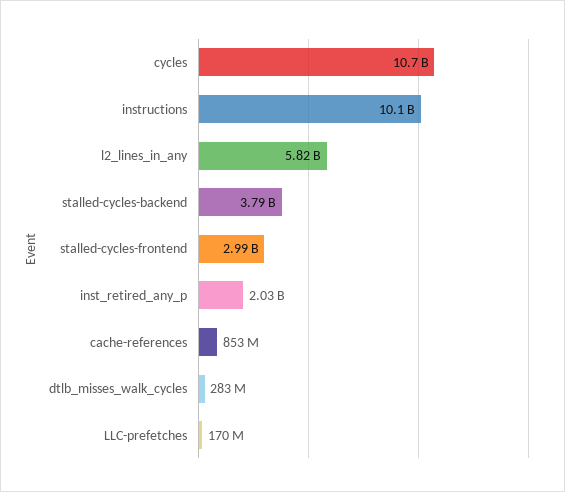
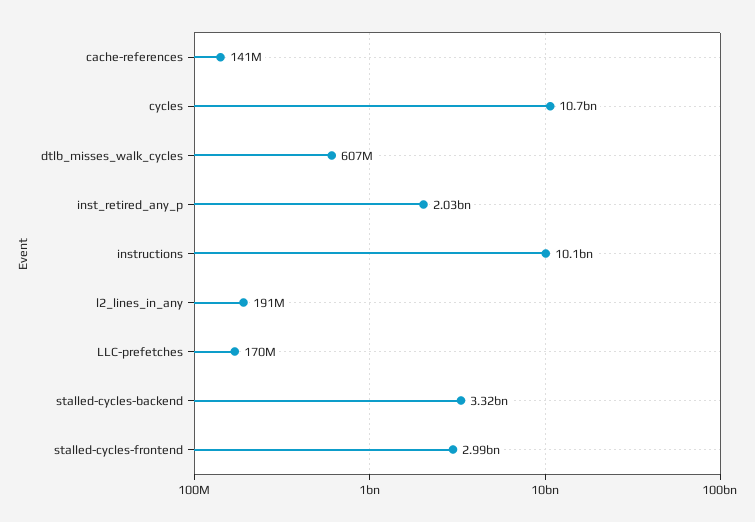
  {
    "cycles": 10700000000,
    "instructions": 10100000000,
-   "l2_lines_in_any": 5820000000,
+   "l2_lines_in_any": 191000000,
-   "stalled-cycles-backend": 3790000000,
+   "stalled-cycles-backend": 3320000000,
    "stalled-cycles-frontend": 2990000000,
    "inst_retired_any_p": 2030000000,
-   "cache-references": 853000000,
+   "cache-references": 141000000,
-   "dtlb_misses_walk_cycles": 283000000,
+   "dtlb_misses_walk_cycles": 607000000,
    "LLC-prefetches": 170000000
  }

